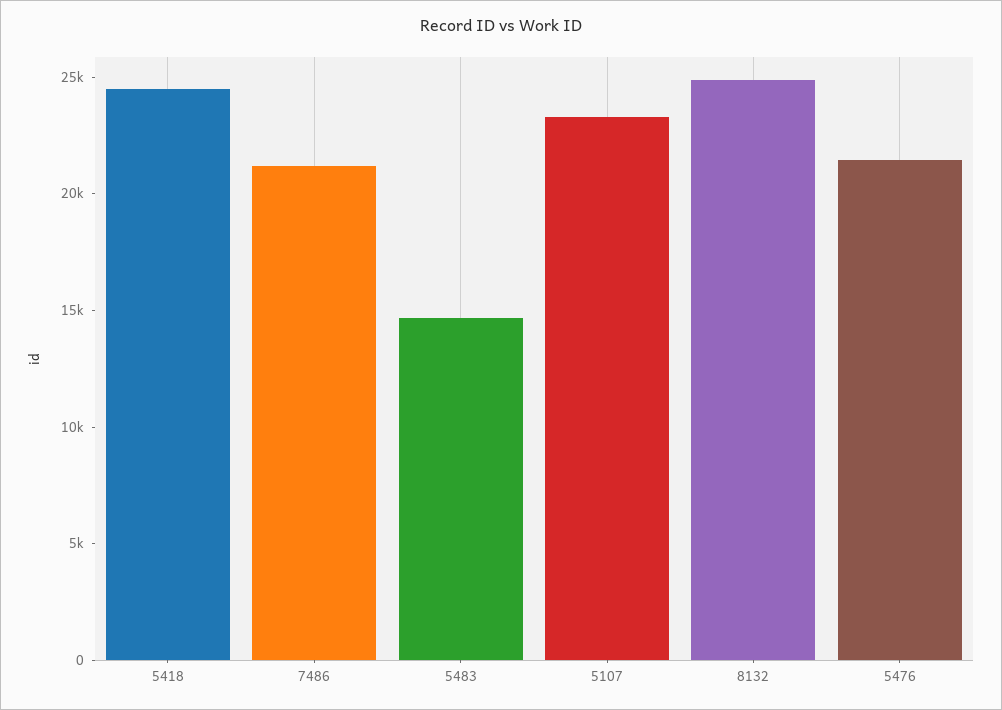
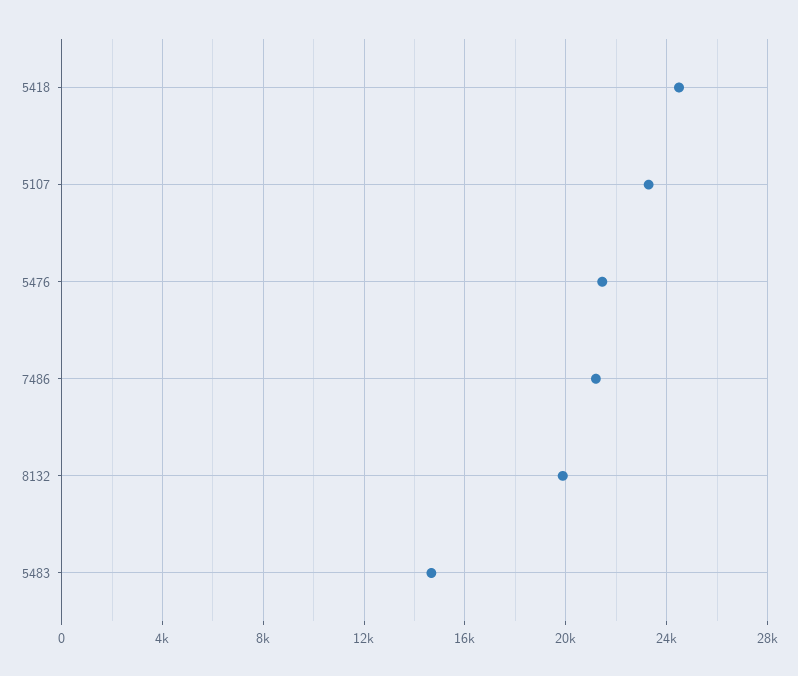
  {
    "5418": 24500,
    "7486": 21000,
    "5483": 14500,
    "5107": 23500,
-   "8132": 25000,
+   "8132": 20000,
    "5476": 21500
  }

